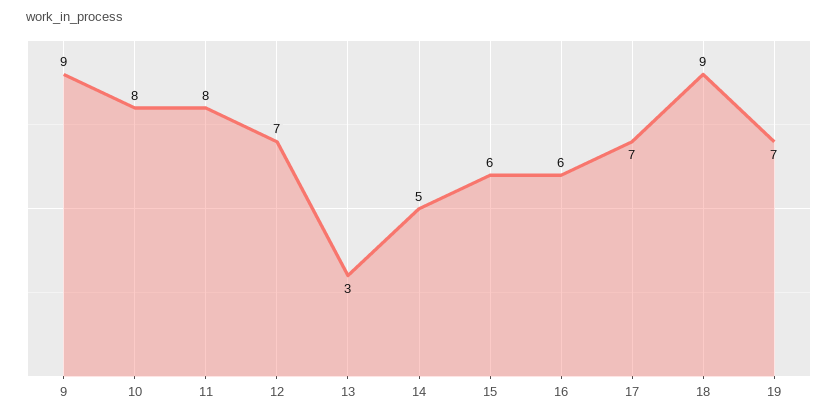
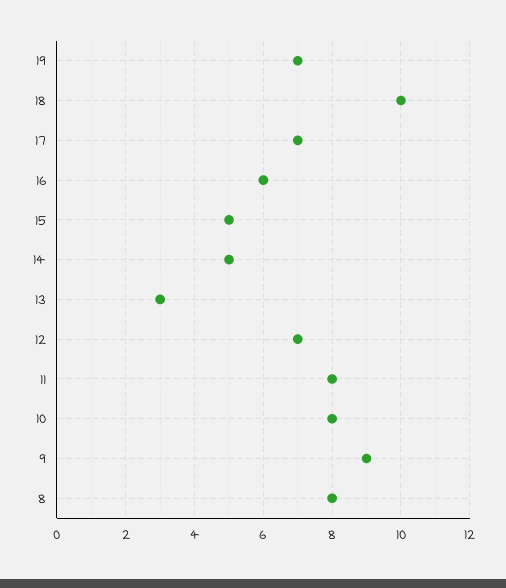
  {
    "9": 9,
    "10": 8,
    "11": 8,
    "12": 7,
    "13": 3,
    "14": 5,
-   "15": 6,
+   "15": 5,
    "16": 6,
    "17": 7,
-   "18": 9,
+   "18": 10,
-   "19": 7
+   "19": 7,
+   "8": 8
  }

